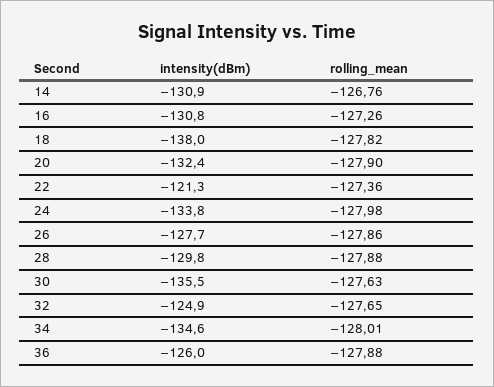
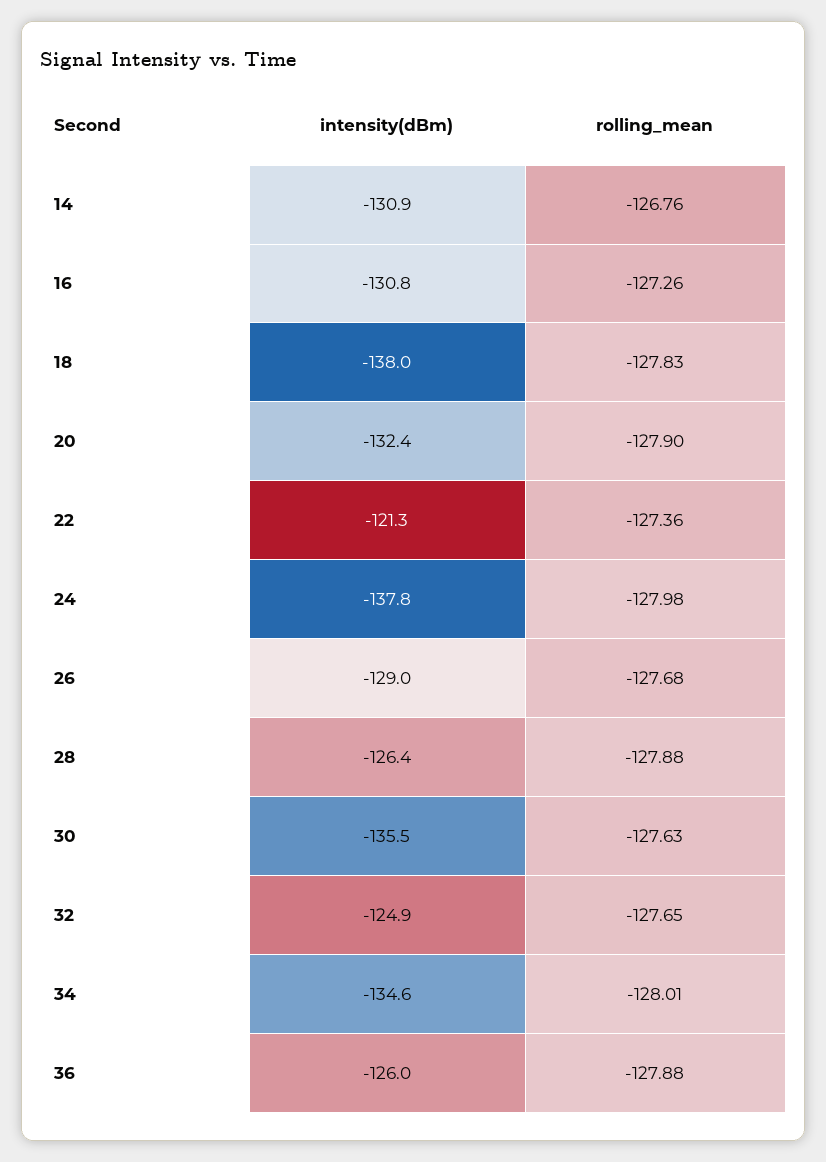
  {
    "intensity(dBm)": {
      "14": -130.9,
      "16": -130.8,
      "18": -138,
      "20": -132.4,
      "22": -121.3,
-     "24": -133.8,
+     "24": -137.8,
-     "26": -127.7,
+     "26": -129,
-     "28": -129.8,
+     "28": -126.4,
      "30": -135.5,
      "32": -124.9,
      "34": -134.6,
      "36": -126
    },
    "rolling_mean": {
      "14": -126.76,
      "16": -127.26,
-     "18": -127.82,
+     "18": -127.83,
      "20": -127.9,
      "22": -127.36,
      "24": -127.98,
-     "26": -127.86,
+     "26": -127.68,
      "28": -127.88,
      "30": -127.63,
      "32": -127.65,
      "34": -128.01,
      "36": -127.88
    }
  }

